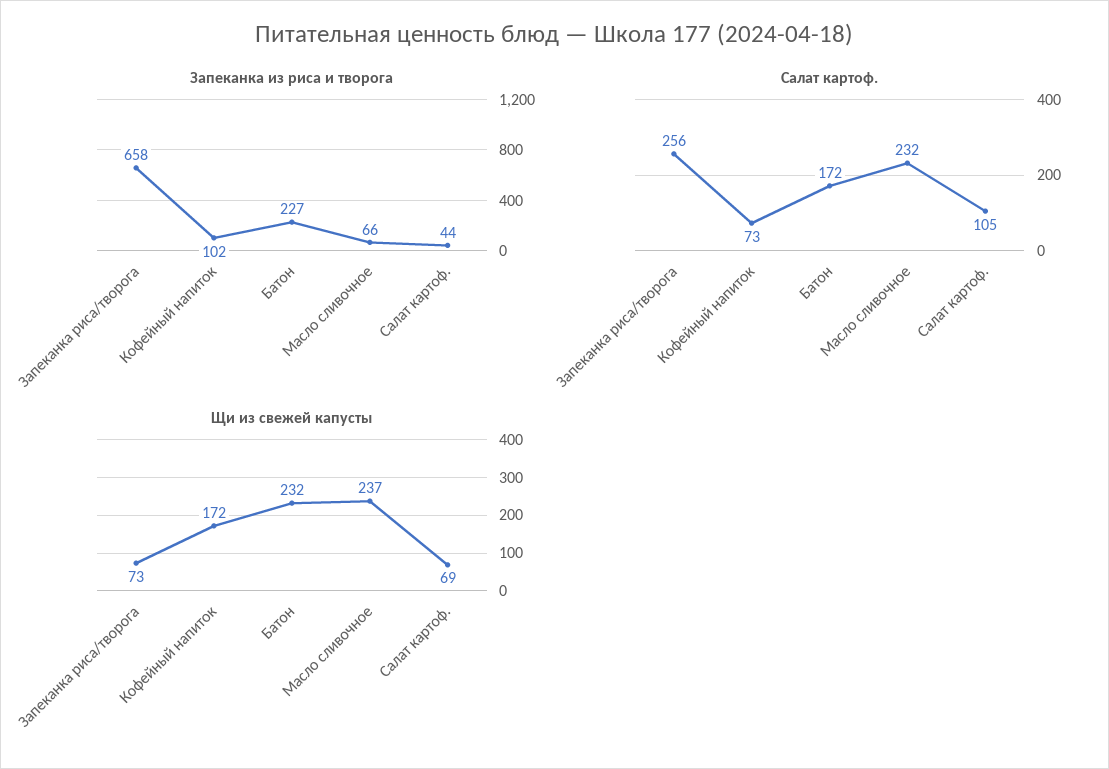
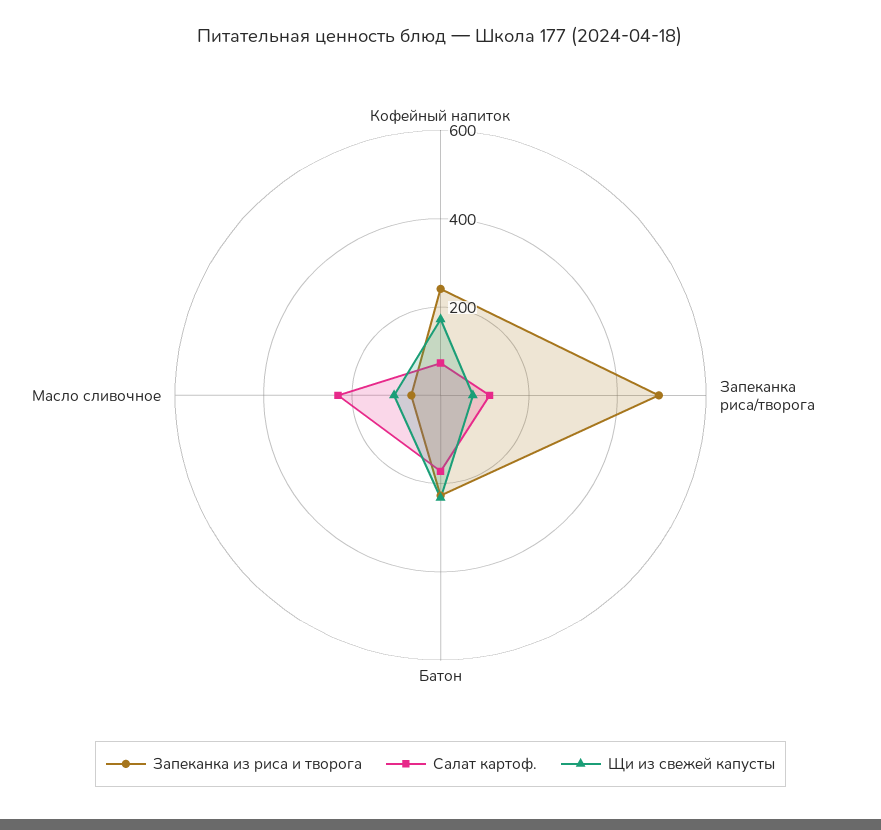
  {
    "Запеканка из риса и творога": {
-     "Запеканка риса/творога": 658,
+     "Запеканка риса/творога": 500,
-     "Кофейный напиток": 102,
+     "Кофейный напиток": 250,
      "Батон": 227,
-     "Масло сливочное": 66,
+     "Масло сливочное": 66
-     "Салат картоф.": 44
    },
    "Салат картоф.": {
-     "Запеканка риса/творога": 256,
+     "Запеканка риса/творога": 100,
      "Кофейный напиток": 73,
      "Батон": 172,
-     "Масло сливочное": 232,
+     "Масло сливочное": 232
-     "Салат картоф.": 105
    },
    "Щи из свежей капусты": {
      "Запеканка риса/творога": 73,
      "Кофейный напиток": 172,
      "Батон": 232,
-     "Масло сливочное": 237,
+     "Масло сливочное": 100
-     "Салат картоф.": 69
    }
  }

